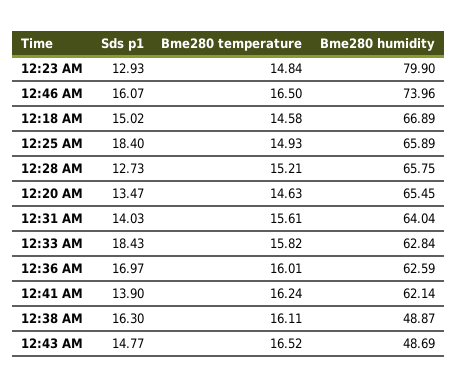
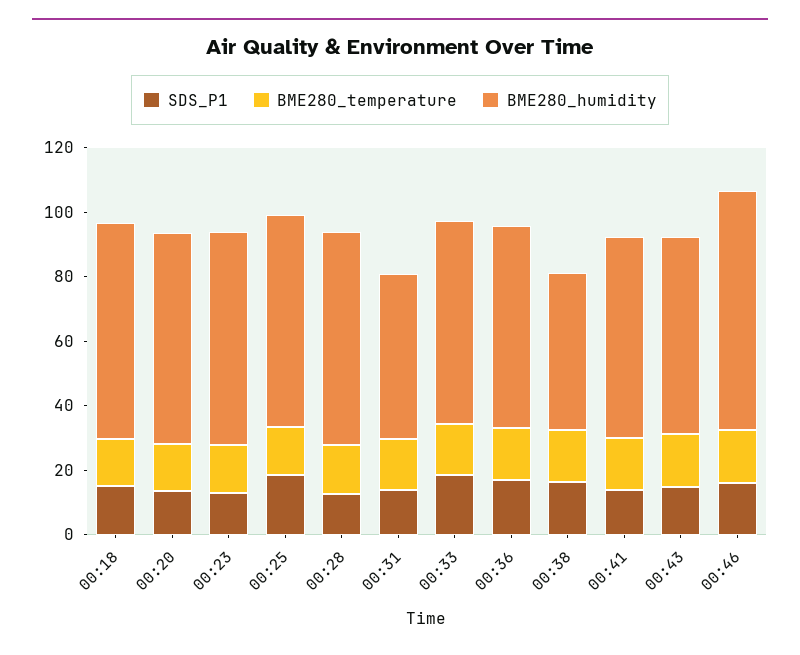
  {
    "Sds p1": {
      "12:23 AM": 12.93,
      "12:46 AM": 16.07,
      "12:18 AM": 15.02,
      "12:25 AM": 18.4,
      "12:28 AM": 12.73,
      "12:20 AM": 13.47,
      "12:31 AM": 14.03,
      "12:33 AM": 18.43,
      "12:36 AM": 16.97,
      "12:41 AM": 13.9,
      "12:38 AM": 16.3,
      "12:43 AM": 14.77
    },
    "Bme280 temperature": {
      "12:23 AM": 14.84,
      "12:46 AM": 16.5,
      "12:18 AM": 14.58,
      "12:25 AM": 14.93,
      "12:28 AM": 15.21,
      "12:20 AM": 14.63,
      "12:31 AM": 15.61,
      "12:33 AM": 15.82,
      "12:36 AM": 16.01,
      "12:41 AM": 16.24,
      "12:38 AM": 16.11,
      "12:43 AM": 16.52
    },
    "Bme280 humidity": {
-     "12:23 AM": 79.9,
+     "12:23 AM": 65,
      "12:46 AM": 73.96,
      "12:18 AM": 66.89,
      "12:25 AM": 65.89,
      "12:28 AM": 65.75,
      "12:20 AM": 65.45,
-     "12:31 AM": 64.04,
+     "12:31 AM": 50,
      "12:33 AM": 62.84,
      "12:36 AM": 62.59,
      "12:41 AM": 62.14,
      "12:38 AM": 48.87,
-     "12:43 AM": 48.69
+     "12:43 AM": 60
    }
  }

